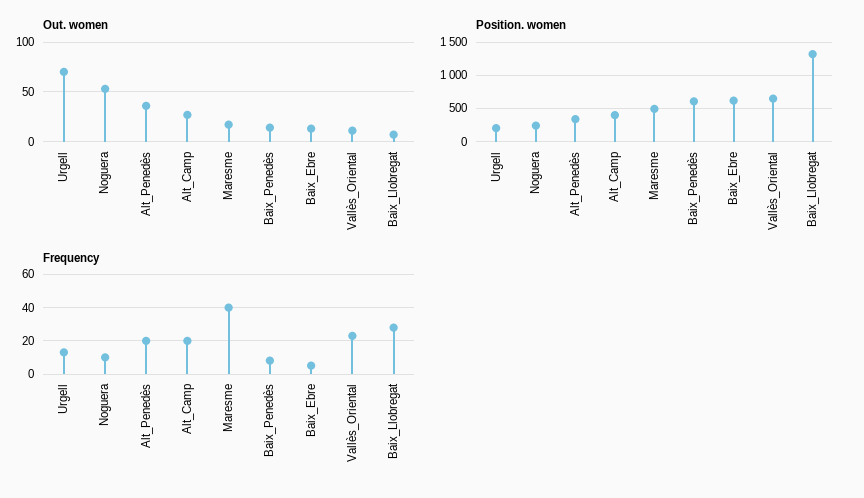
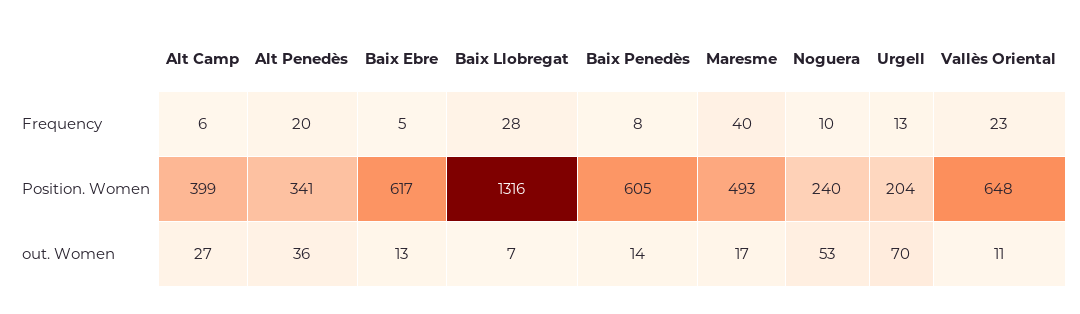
  {
    "Out. women": {
      "Urgell": 70,
      "Noguera": 53,
      "Alt_Penedès": 36,
      "Alt_Camp": 27,
      "Maresme": 17,
      "Baix_Penedès": 14,
      "Baix_Ebre": 13,
      "Vallès_Oriental": 11,
      "Baix_Llobregat": 7
    },
    "Position. women": {
      "Urgell": 204,
      "Noguera": 240,
      "Alt_Penedès": 341,
      "Alt_Camp": 399,
      "Maresme": 493,
      "Baix_Penedès": 605,
      "Baix_Ebre": 617,
      "Vallès_Oriental": 648,
      "Baix_Llobregat": 1316
    },
    "Frequency": {
      "Urgell": 13,
      "Noguera": 10,
      "Alt_Penedès": 20,
-     "Alt_Camp": 20,
+     "Alt_Camp": 6,
      "Maresme": 40,
      "Baix_Penedès": 8,
      "Baix_Ebre": 5,
      "Vallès_Oriental": 23,
      "Baix_Llobregat": 28
    }
  }

